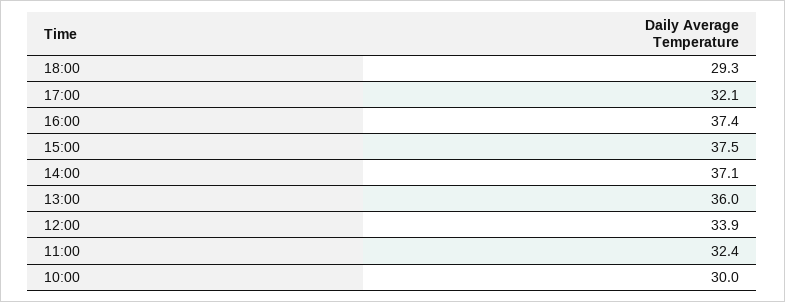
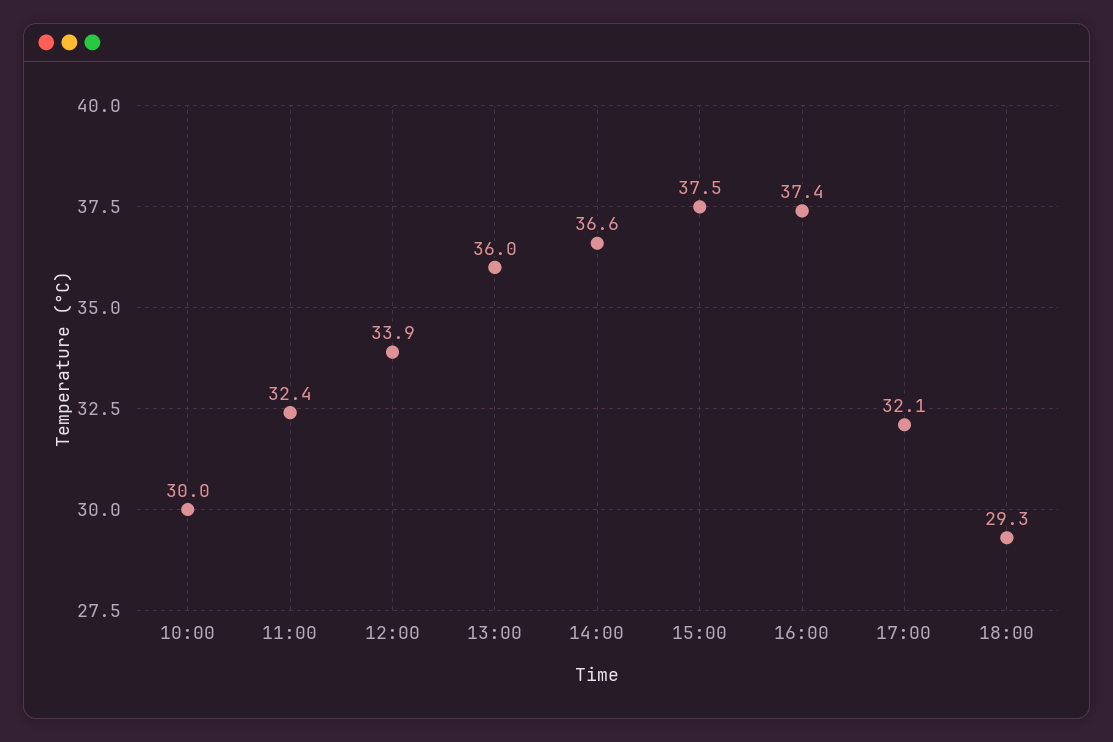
  {
    "18:00": 29.3,
    "17:00": 32.1,
    "16:00": 37.4,
    "15:00": 37.5,
-   "14:00": 37.1,
+   "14:00": 36.6,
    "13:00": 36,
    "12:00": 33.9,
    "11:00": 32.4,
    "10:00": 30
  }

